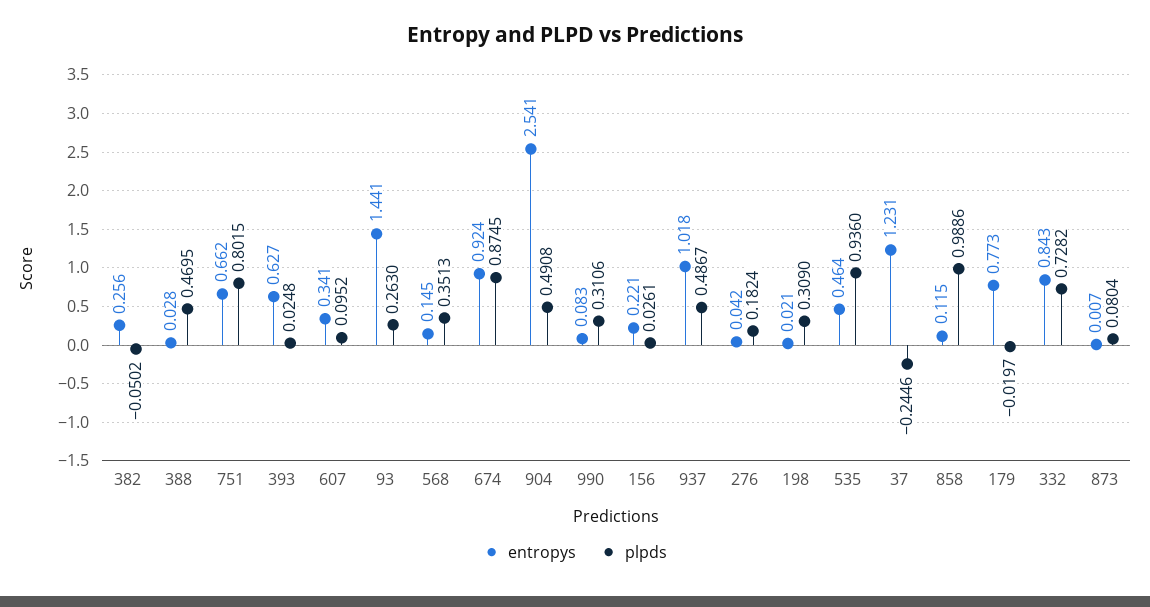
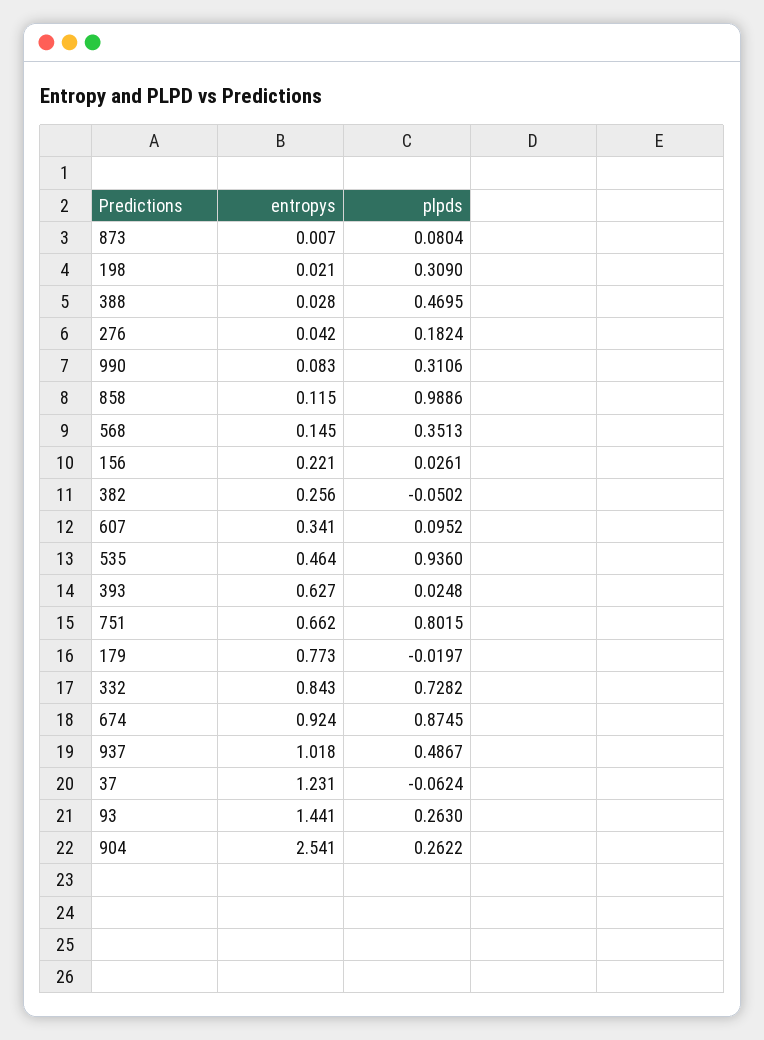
  {
    "entropys": {
      "382": 0.256,
      "388": 0.028,
      "751": 0.662,
      "393": 0.627,
      "607": 0.341,
      "93": 1.441,
      "568": 0.145,
      "674": 0.924,
      "904": 2.541,
      "990": 0.083,
      "156": 0.221,
      "937": 1.018,
      "276": 0.042,
      "198": 0.021,
      "535": 0.464,
      "37": 1.231,
      "858": 0.115,
      "179": 0.773,
      "332": 0.843,
      "873": 0.007
    },
    "plpds": {
      "382": -0.0502,
      "388": 0.4695,
      "751": 0.8015,
      "393": 0.0248,
      "607": 0.0952,
      "93": 0.263,
      "568": 0.3513,
      "674": 0.8745,
-     "904": 0.4908,
+     "904": 0.2622,
      "990": 0.3106,
      "156": 0.0261,
      "937": 0.4867,
      "276": 0.1824,
      "198": 0.309,
      "535": 0.936,
-     "37": -0.2446,
+     "37": -0.0624,
      "858": 0.9886,
      "179": -0.0197,
      "332": 0.7282,
      "873": 0.0804
    }
  }

